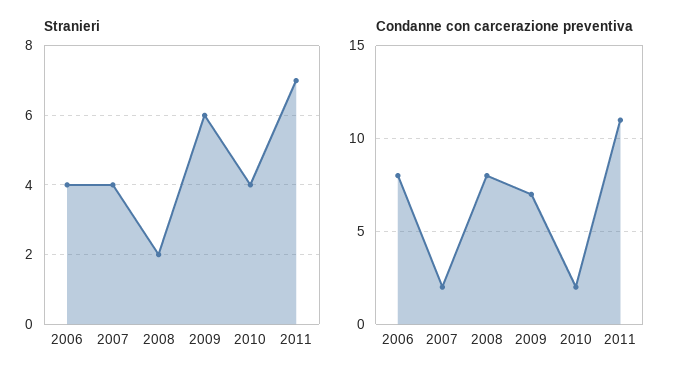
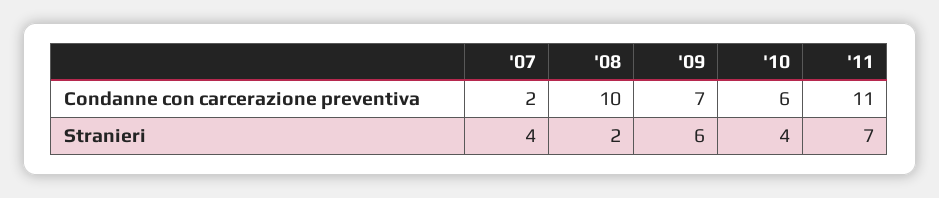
  {
    "Stranieri": {
-     "2006": 4,
      "2007": 4,
      "2008": 2,
      "2009": 6,
      "2010": 4,
      "2011": 7
    },
    "Condanne con carcerazione preventiva": {
-     "2006": 8,
      "2007": 2,
-     "2008": 8,
+     "2008": 10,
      "2009": 7,
-     "2010": 2,
+     "2010": 6,
      "2011": 11
    }
  }

